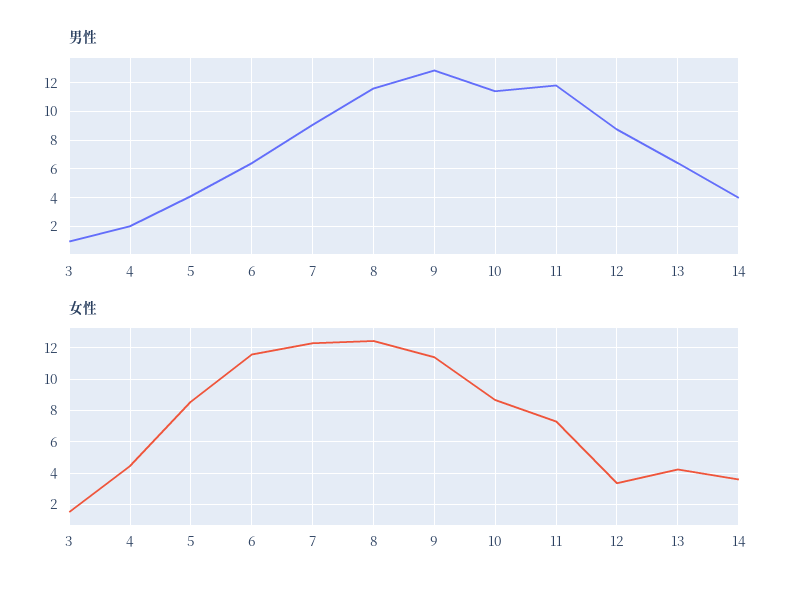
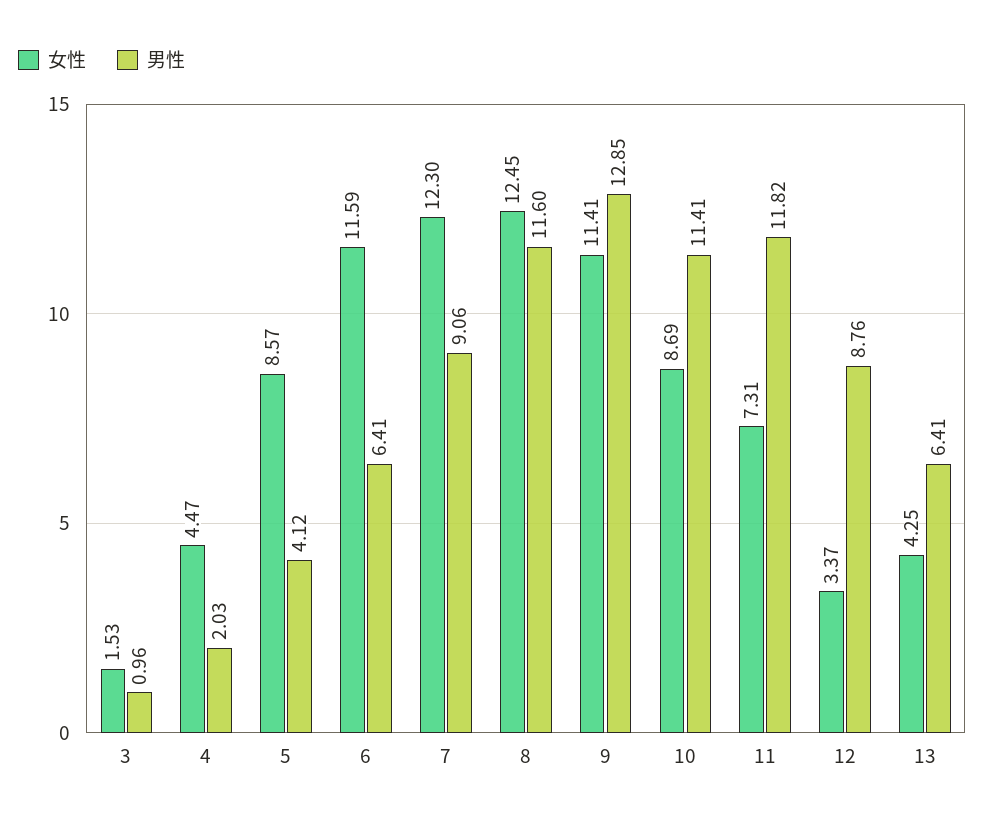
  {
    "男性": {
      "3": 0.96,
      "4": 2.03,
      "5": 4.12,
      "6": 6.41,
      "7": 9.06,
      "8": 11.6,
      "9": 12.85,
      "10": 11.41,
      "11": 11.82,
      "12": 8.76,
-     "13": 6.41,
+     "13": 6.41
-     "14": 4
    },
    "女性": {
      "3": 1.53,
      "4": 4.47,
      "5": 8.57,
      "6": 11.59,
      "7": 12.3,
      "8": 12.45,
      "9": 11.41,
      "10": 8.69,
      "11": 7.31,
      "12": 3.37,
-     "13": 4.25,
+     "13": 4.25
-     "14": 3.5
    }
  }

